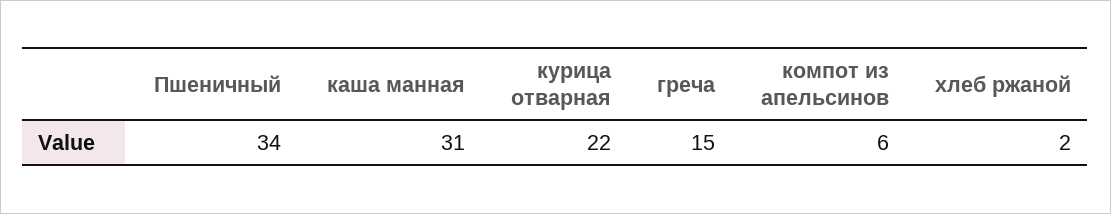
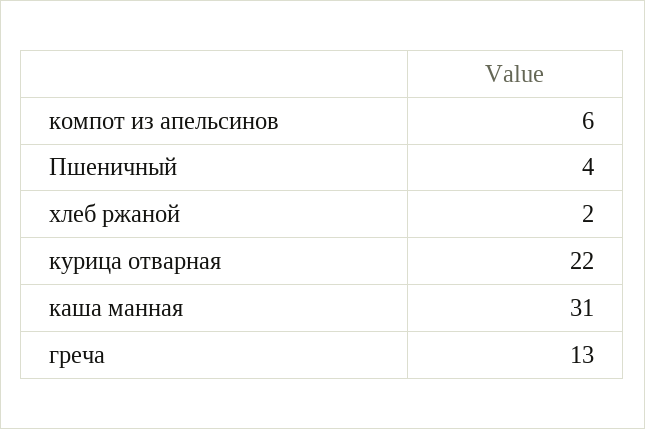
  {
-   "Пшеничный": 34,
+   "Пшеничный": 4,
    "каша манная": 31,
    "курица отварная": 22,
-   "греча": 15,
+   "греча": 13,
    "компот из апельсинов": 6,
    "хлеб ржаной": 2
  }

